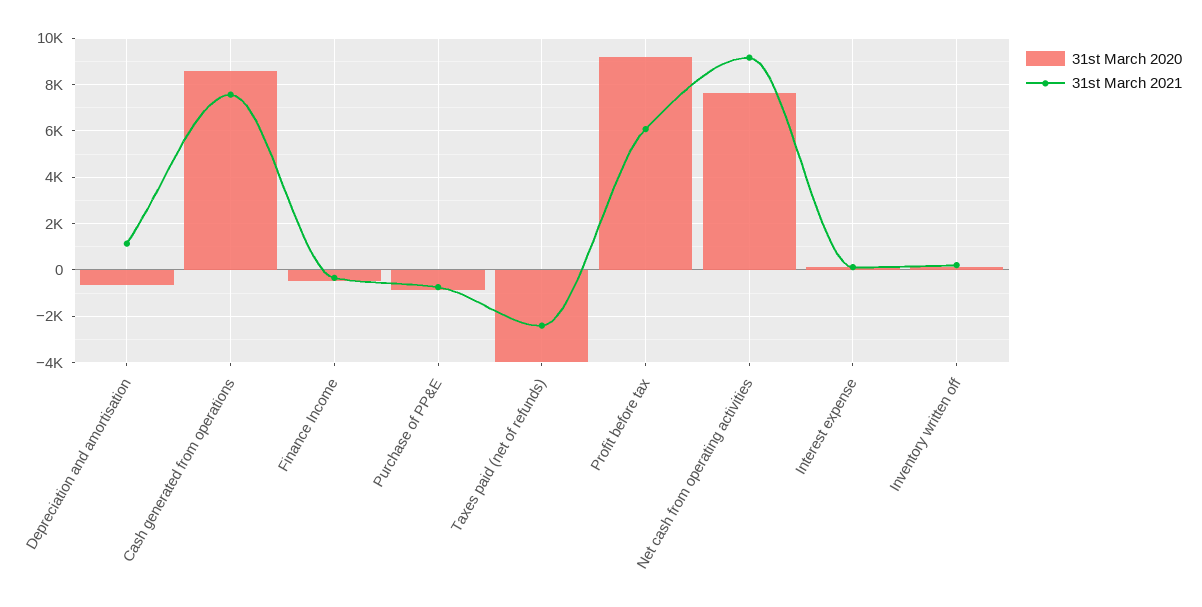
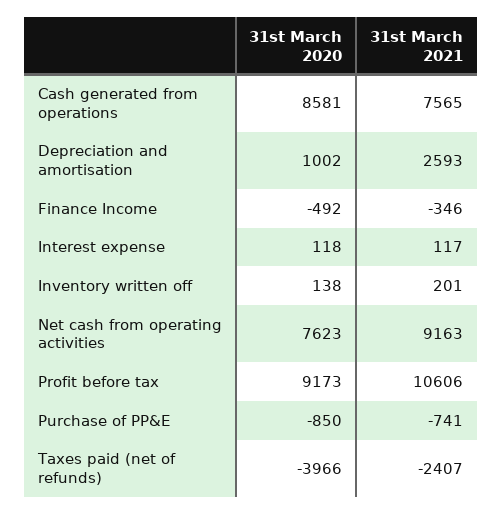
  {
    "31st March 2020": {
-     "Depreciation and amortisation": -500,
+     "Depreciation and amortisation": 1002,
      "Cash generated from operations": 8581,
      "Finance Income": -492,
      "Purchase of PP&E": -850,
      "Taxes paid (net of refunds)": -3966,
      "Profit before tax": 9173,
      "Net cash from operating activities": 7623,
      "Interest expense": 118,
      "Inventory written off": 138
    },
    "31st March 2021": {
-     "Depreciation and amortisation": 1000,
+     "Depreciation and amortisation": 2593,
      "Cash generated from operations": 7565,
      "Finance Income": -346,
      "Purchase of PP&E": -741,
      "Taxes paid (net of refunds)": -2407,
-     "Profit before tax": 6000,
+     "Profit before tax": 10606,
      "Net cash from operating activities": 9163,
      "Interest expense": 117,
      "Inventory written off": 201
    }
  }

